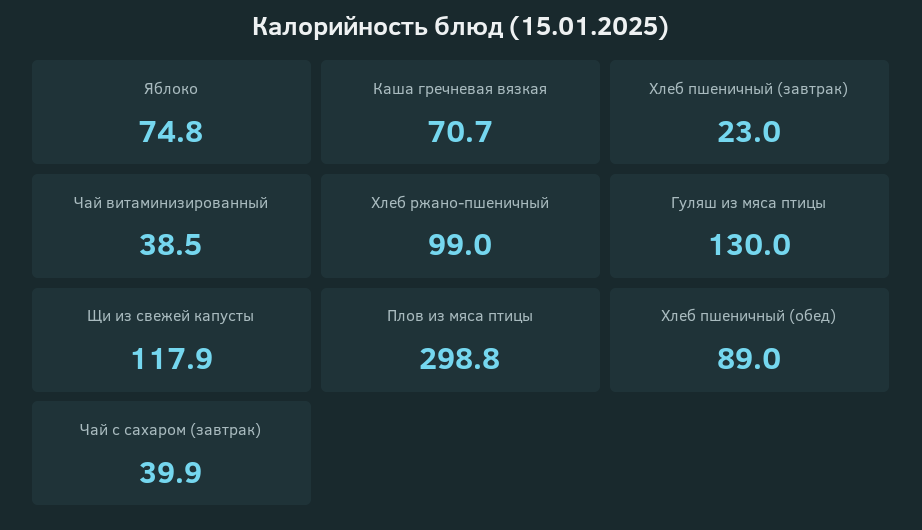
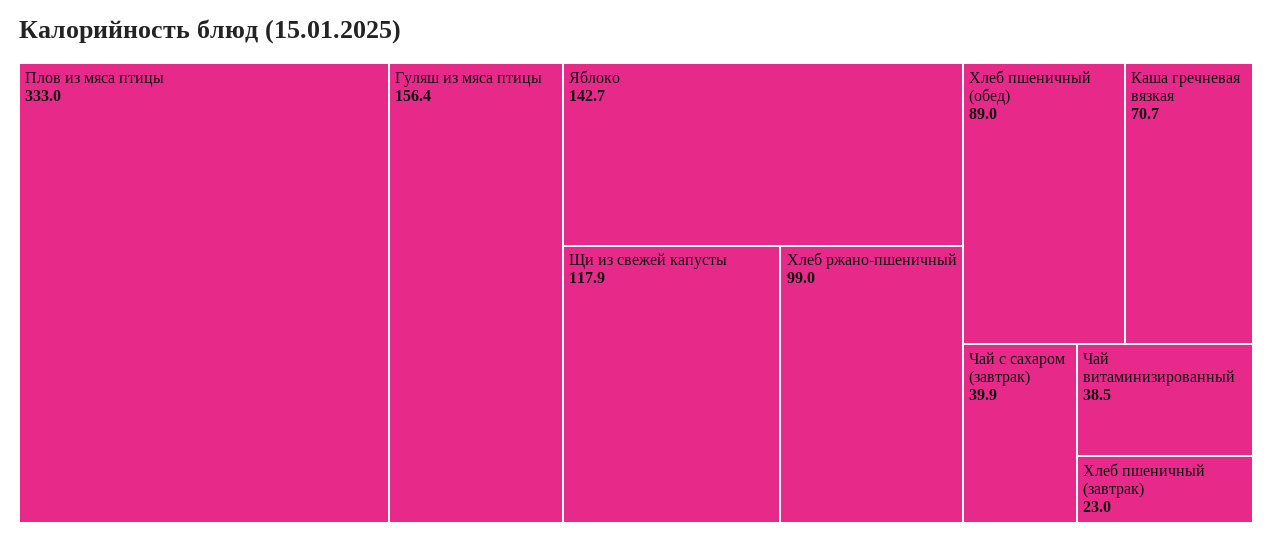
  {
-   "Яблоко": 74.8,
+   "Яблоко": 142.7,
    "Каша гречневая вязкая": 70.7,
    "Хлеб пшеничный (завтрак)": 23,
    "Чай витаминизированный": 38.5,
    "Хлеб ржано-пшеничный": 99,
-   "Гуляш из мяса птицы": 130,
+   "Гуляш из мяса птицы": 156.4,
    "Щи из свежей капусты": 117.9,
-   "Плов из мяса птицы": 298.8,
+   "Плов из мяса птицы": 333,
    "Хлеб пшеничный (обед)": 89,
    "Чай с сахаром (завтрак)": 39.9
  }

